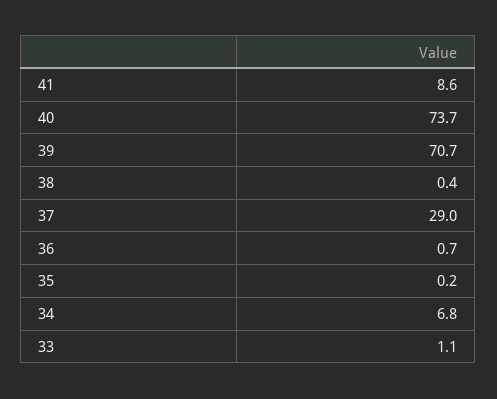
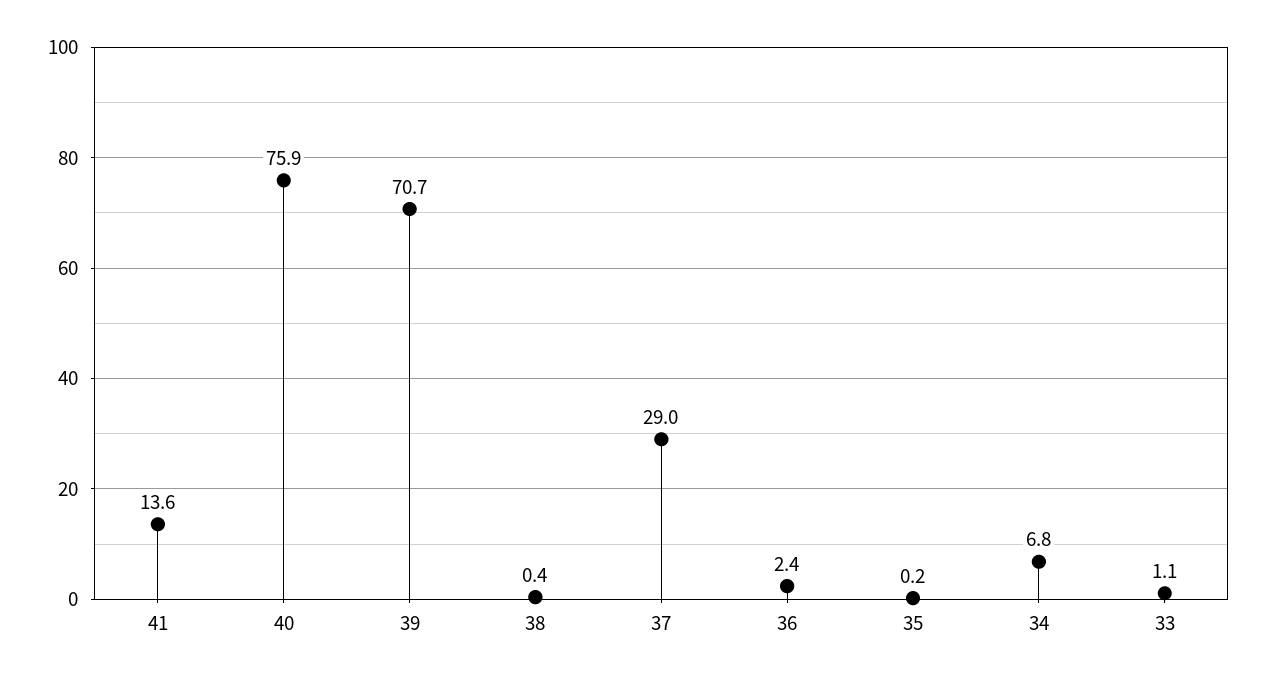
  {
-   "41": 8.6,
+   "41": 13.6,
-   "40": 73.7,
+   "40": 75.9,
    "39": 70.7,
    "38": 0.4,
    "37": 29,
-   "36": 0.7,
+   "36": 2.4,
    "35": 0.2,
    "34": 6.8,
    "33": 1.1
  }

